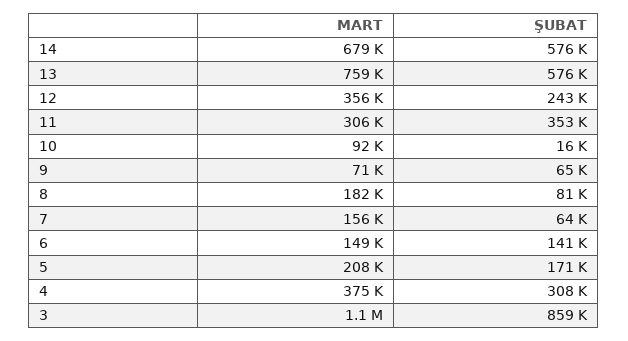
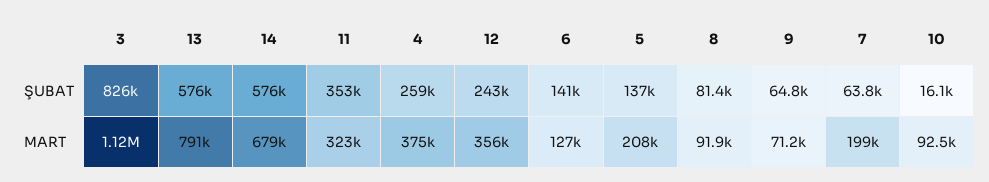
  {
    "MART": {
      "14": 679000,
-     "13": 759000,
+     "13": 791000,
      "12": 356000,
-     "11": 306000,
+     "11": 323000,
      "10": 92500,
      "9": 71200,
-     "8": 182000,
+     "8": 91900,
-     "7": 156000,
+     "7": 199000,
-     "6": 149000,
+     "6": 127000,
      "5": 208000,
      "4": 375000,
      "3": 1120000
    },
    "ŞUBAT": {
      "14": 576000,
      "13": 576000,
      "12": 243000,
      "11": 353000,
      "10": 16100,
      "9": 64800,
      "8": 81400,
      "7": 63800,
      "6": 141000,
-     "5": 171000,
+     "5": 137000,
-     "4": 308000,
+     "4": 259000,
-     "3": 859000
+     "3": 826000
    }
  }

